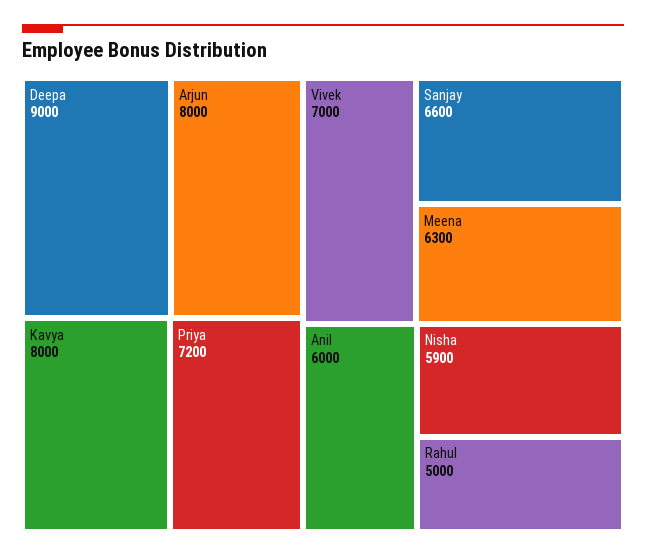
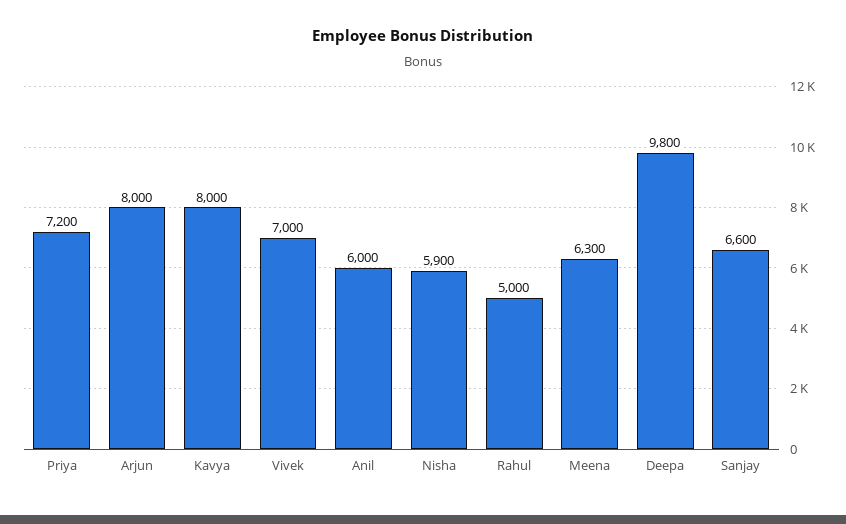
  {
-   "Deepa": 9000,
+   "Deepa": 9800,
    "Arjun": 8000,
    "Kavya": 8000,
    "Priya": 7200,
    "Vivek": 7000,
    "Sanjay": 6600,
    "Meena": 6300,
    "Anil": 6000,
    "Nisha": 5900,
    "Rahul": 5000
  }

